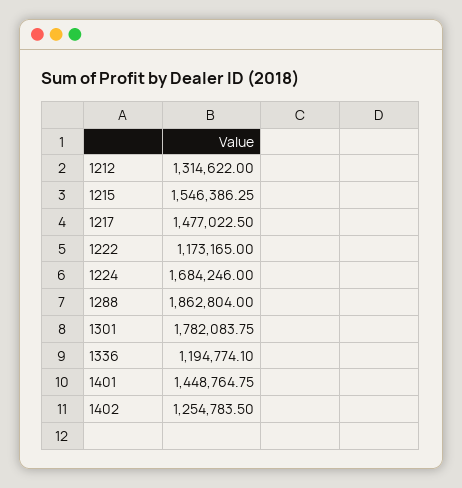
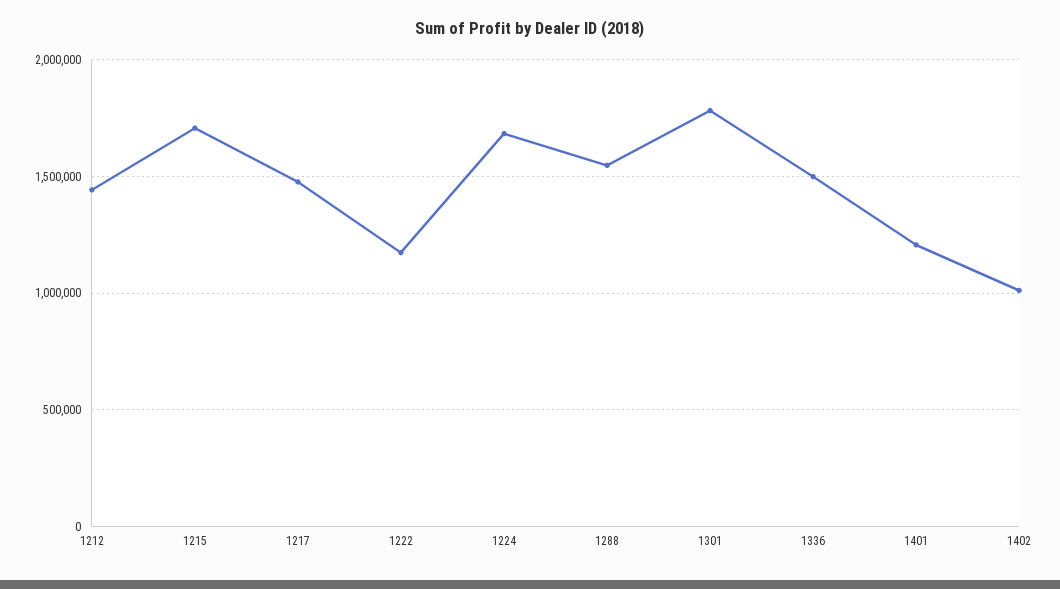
  {
-   "1212": 1314622,
+   "1212": 1450000,
-   "1215": 1546386.25,
+   "1215": 1700000,
    "1217": 1477022.5,
    "1222": 1173165,
    "1224": 1684246,
-   "1288": 1862804,
+   "1288": 1550000,
    "1301": 1782083.75,
-   "1336": 1194774.1,
+   "1336": 1500000,
-   "1401": 1448764.75,
+   "1401": 1200000,
-   "1402": 1254783.5
+   "1402": 1000000
  }

